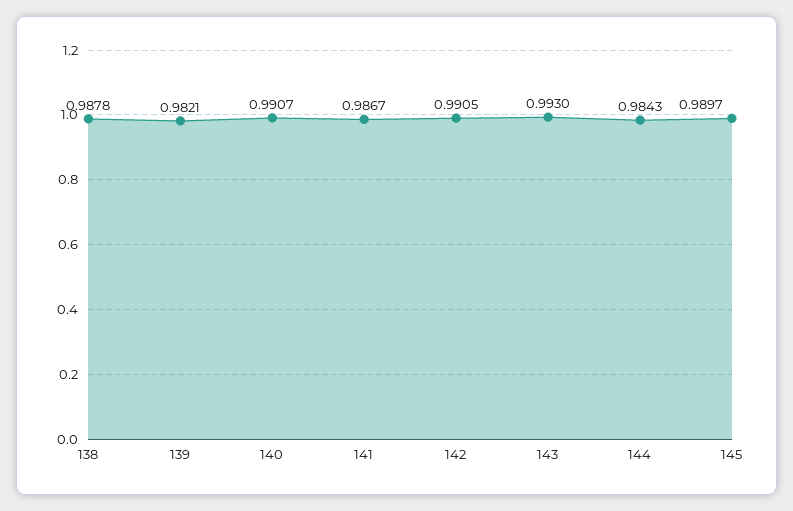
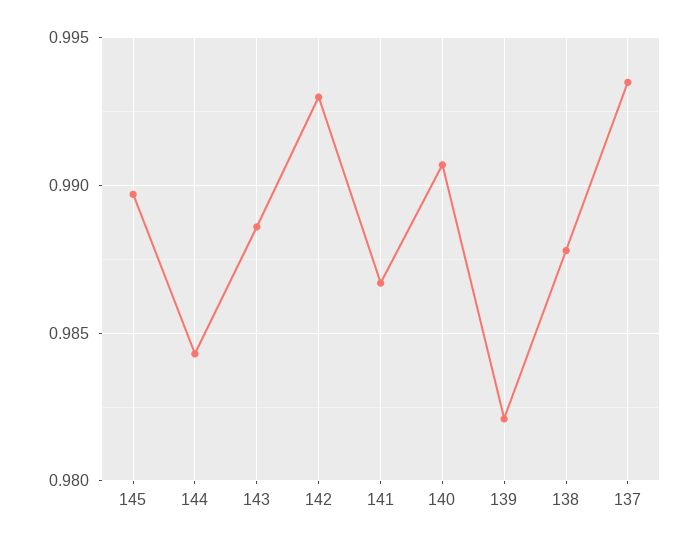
  {
    "138": 0.9878,
    "139": 0.9821,
    "140": 0.9907,
    "141": 0.9867,
-   "142": 0.9905,
+   "142": 0.993,
-   "143": 0.993,
+   "143": 0.9885,
    "144": 0.9843,
-   "145": 0.9897
+   "145": 0.9897,
+   "137": 0.9935
  }

